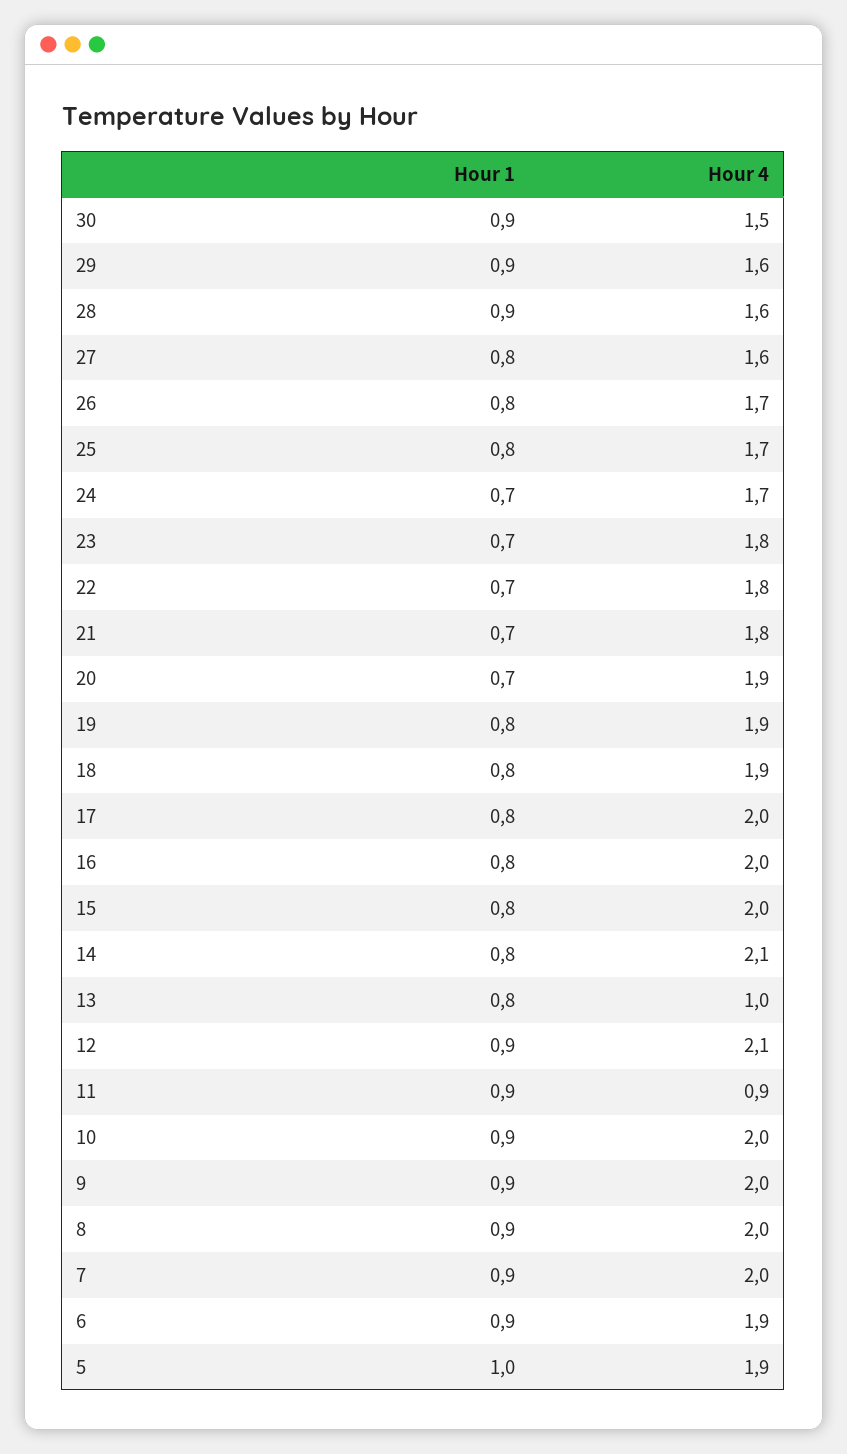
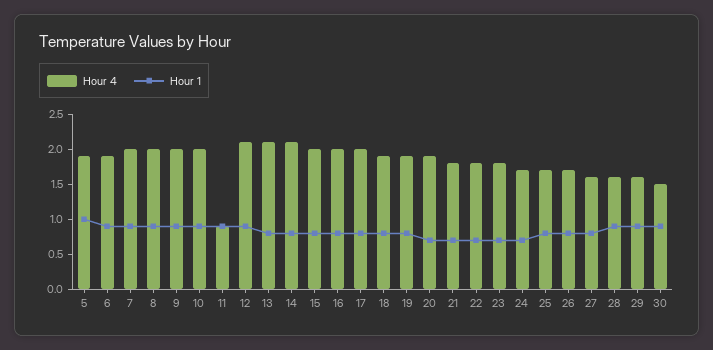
  {
    "Hour 1": {
      "30": 0.9,
      "29": 0.9,
      "28": 0.9,
      "27": 0.8,
      "26": 0.8,
      "25": 0.8,
      "24": 0.7,
      "23": 0.7,
      "22": 0.7,
      "21": 0.7,
      "20": 0.7,
      "19": 0.8,
      "18": 0.8,
      "17": 0.8,
      "16": 0.8,
      "15": 0.8,
      "14": 0.8,
      "13": 0.8,
      "12": 0.9,
      "11": 0.9,
      "10": 0.9,
      "9": 0.9,
      "8": 0.9,
      "7": 0.9,
      "6": 0.9,
      "5": 1
    },
    "Hour 4": {
      "30": 1.5,
      "29": 1.6,
      "28": 1.6,
      "27": 1.6,
      "26": 1.7,
      "25": 1.7,
      "24": 1.7,
      "23": 1.8,
      "22": 1.8,
      "21": 1.8,
      "20": 1.9,
      "19": 1.9,
      "18": 1.9,
      "17": 2,
      "16": 2,
      "15": 2,
      "14": 2.1,
-     "13": 1,
+     "13": 2,
      "12": 2.1,
      "11": 0.9,
      "10": 2,
      "9": 2,
      "8": 2,
      "7": 2,
      "6": 1.9,
      "5": 1.9
    }
  }

